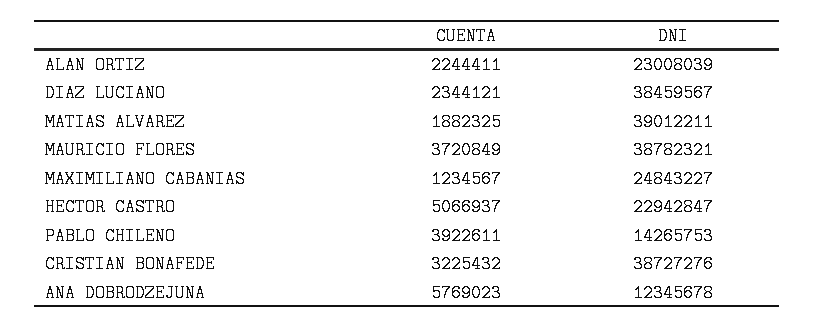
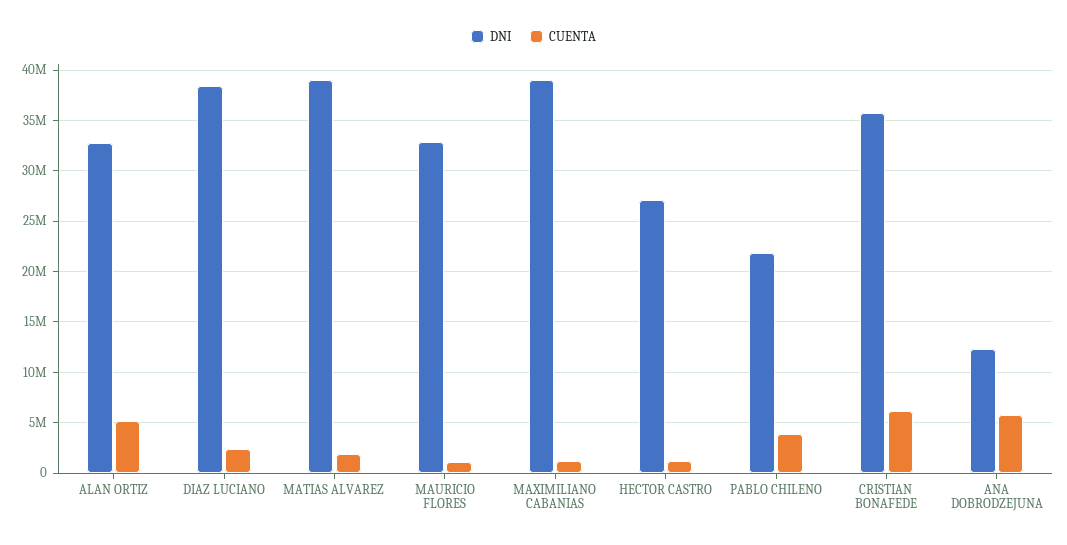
  {
    "CUENTA": {
-     "ALAN ORTIZ": 2244411,
+     "ALAN ORTIZ": 5000000,
      "DIAZ LUCIANO": 2344121,
      "MATIAS ALVAREZ": 1882325,
-     "MAURICIO FLORES": 3720849,
+     "MAURICIO FLORES": 1000000,
      "MAXIMILIANO CABANIAS": 1234567,
-     "HECTOR CASTRO": 5066937,
+     "HECTOR CASTRO": 1000000,
      "PABLO CHILENO": 3922611,
-     "CRISTIAN BONAFEDE": 3225432,
+     "CRISTIAN BONAFEDE": 6000000,
      "ANA DOBRODZEJUNA": 5769023
    },
    "DNI": {
-     "ALAN ORTIZ": 23008039,
+     "ALAN ORTIZ": 33000000,
      "DIAZ LUCIANO": 38459567,
      "MATIAS ALVAREZ": 39012211,
-     "MAURICIO FLORES": 38782321,
+     "MAURICIO FLORES": 33000000,
-     "MAXIMILIANO CABANIAS": 24843227,
+     "MAXIMILIANO CABANIAS": 39000000,
-     "HECTOR CASTRO": 22942847,
+     "HECTOR CASTRO": 27000000,
-     "PABLO CHILENO": 14265753,
+     "PABLO CHILENO": 22000000,
-     "CRISTIAN BONAFEDE": 38727276,
+     "CRISTIAN BONAFEDE": 36000000,
      "ANA DOBRODZEJUNA": 12345678
    }
  }

